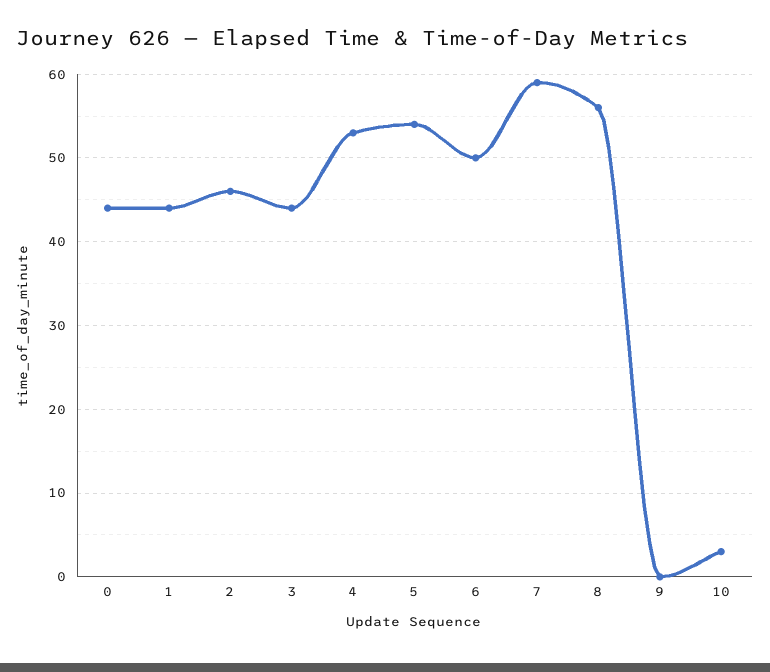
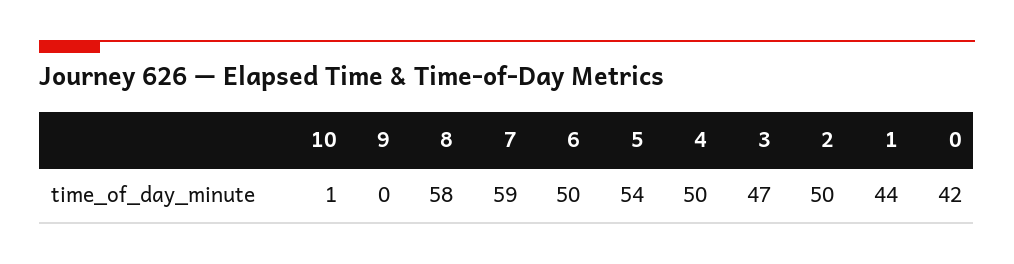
  {
-   "0": 44,
+   "0": 42,
    "1": 44,
-   "2": 46,
+   "2": 50,
-   "3": 44,
+   "3": 47,
-   "4": 53,
+   "4": 50,
    "5": 54,
    "6": 50,
    "7": 59,
-   "8": 56,
+   "8": 58,
    "9": 0,
-   "10": 3
+   "10": 1
  }

